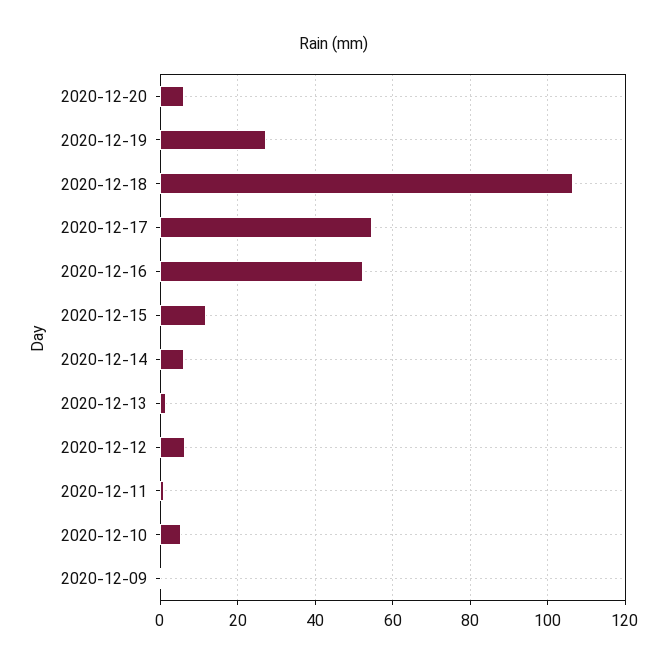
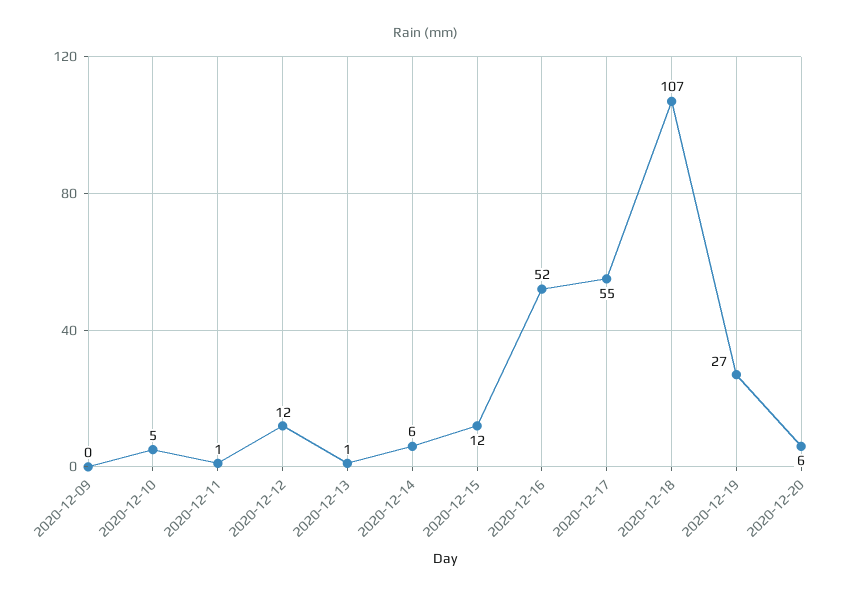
  {
    "2020-12-20": 6,
    "2020-12-19": 27,
    "2020-12-18": 107,
    "2020-12-17": 55,
    "2020-12-16": 52,
    "2020-12-15": 12,
    "2020-12-14": 6,
    "2020-12-13": 1,
-   "2020-12-12": 6,
+   "2020-12-12": 12,
    "2020-12-11": 1,
    "2020-12-10": 5,
    "2020-12-09": 0
  }

